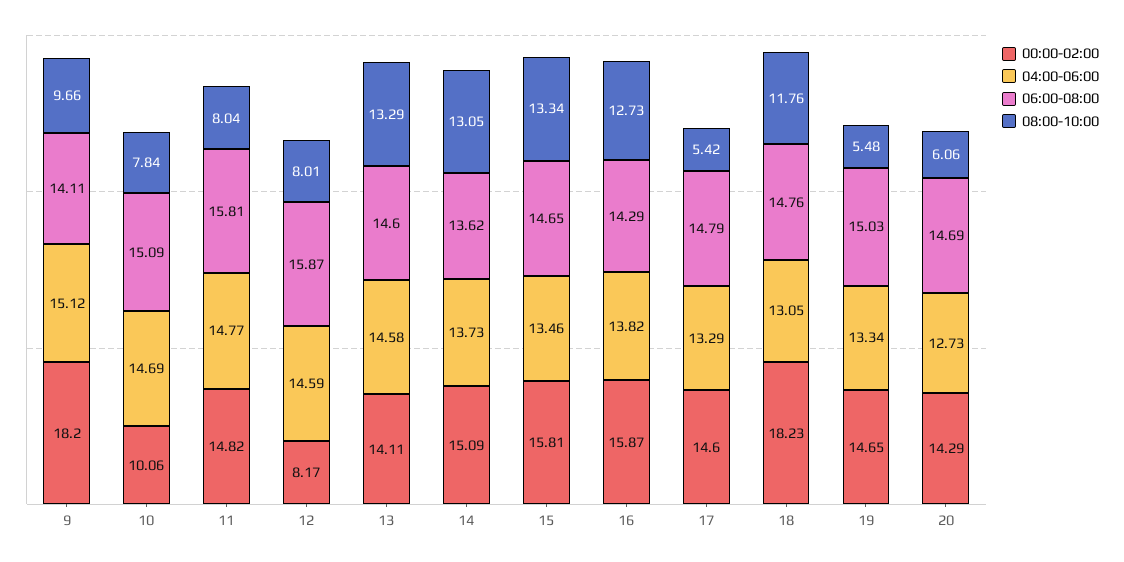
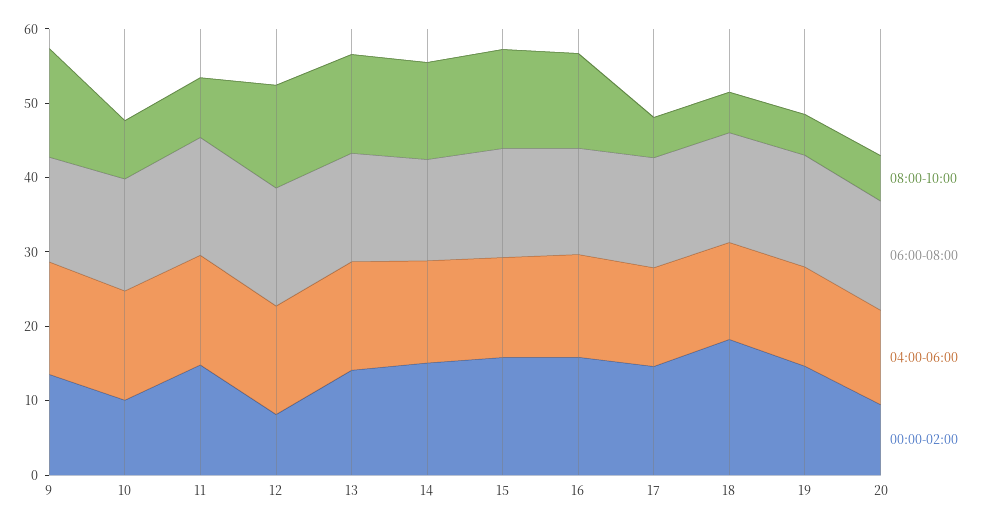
  {
    "00:00-02:00": {
-     "9": 18.2,
+     "9": 14,
      "10": 10.06,
      "11": 14.82,
      "12": 8.17,
      "13": 14.11,
      "14": 15.09,
      "15": 15.81,
      "16": 15.87,
      "17": 14.6,
      "18": 18.23,
      "19": 14.65,
-     "20": 14.29
+     "20": 10
    },
    "04:00-06:00": {
      "9": 15.12,
      "10": 14.69,
      "11": 14.77,
      "12": 14.59,
      "13": 14.58,
      "14": 13.73,
      "15": 13.46,
      "16": 13.82,
      "17": 13.29,
      "18": 13.05,
      "19": 13.34,
      "20": 12.73
    },
    "06:00-08:00": {
      "9": 14.11,
      "10": 15.09,
      "11": 15.81,
      "12": 15.87,
      "13": 14.6,
      "14": 13.62,
      "15": 14.65,
      "16": 14.29,
      "17": 14.79,
      "18": 14.76,
      "19": 15.03,
      "20": 14.69
    },
    "08:00-10:00": {
-     "9": 9.66,
+     "9": 14,
      "10": 7.84,
      "11": 8.04,
-     "12": 8.01,
+     "12": 14,
      "13": 13.29,
      "14": 13.05,
      "15": 13.34,
      "16": 12.73,
      "17": 5.42,
-     "18": 11.76,
+     "18": 6,
      "19": 5.48,
      "20": 6.06
    }
  }

